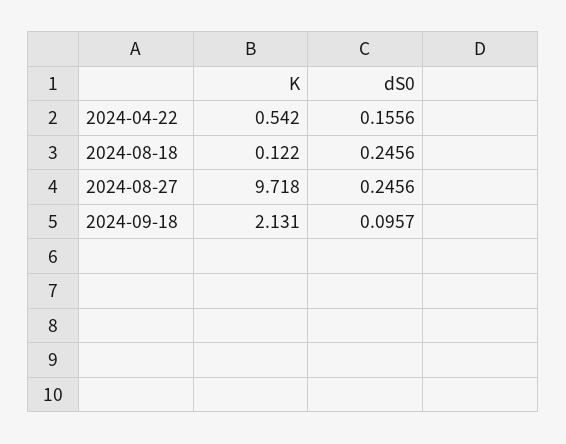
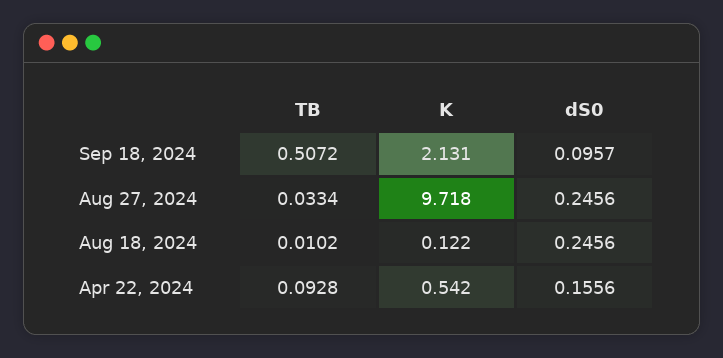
  {
    "K": {
      "2024-04-22": 0.542,
      "2024-08-18": 0.122,
      "2024-08-27": 9.718,
      "2024-09-18": 2.131
    },
    "dS0": {
      "2024-04-22": 0.1556,
      "2024-08-18": 0.2456,
      "2024-08-27": 0.2456,
      "2024-09-18": 0.0957
-   }
+   },
+   "TB": {
+     "2024-09-18": 0.5072,
+     "2024-08-27": 0.0334,
+     "2024-08-18": 0.0102,
+     "2024-04-22": 0.0928
+   }
  }

